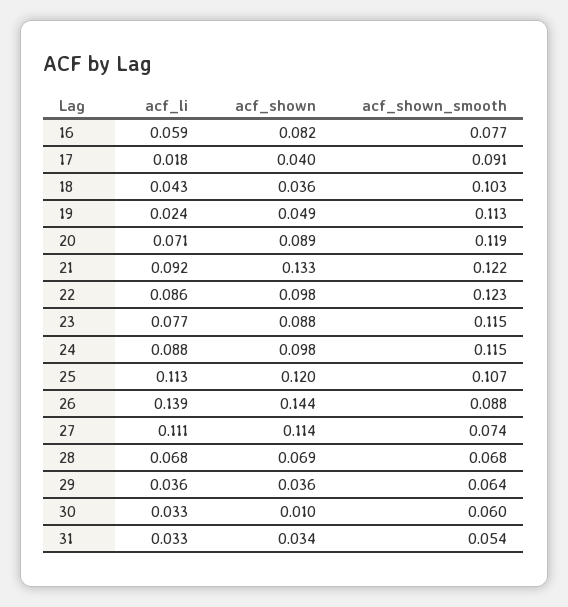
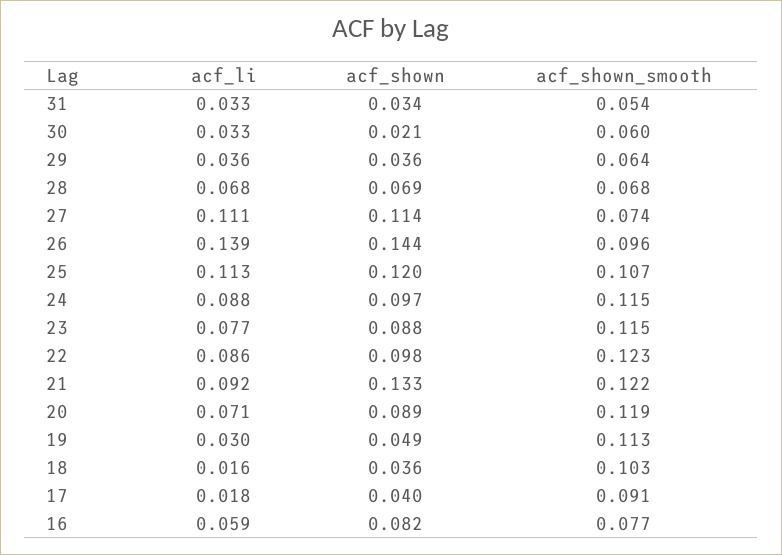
  {
    "acf_li": {
      "16": 0.059,
      "17": 0.018,
-     "18": 0.043,
+     "18": 0.016,
-     "19": 0.024,
+     "19": 0.03,
      "20": 0.071,
      "21": 0.092,
      "22": 0.086,
      "23": 0.077,
      "24": 0.088,
      "25": 0.113,
      "26": 0.139,
      "27": 0.111,
      "28": 0.068,
      "29": 0.036,
      "30": 0.033,
      "31": 0.033
    },
    "acf_shown": {
      "16": 0.082,
      "17": 0.04,
      "18": 0.036,
      "19": 0.049,
      "20": 0.089,
      "21": 0.133,
      "22": 0.098,
      "23": 0.088,
-     "24": 0.098,
+     "24": 0.097,
      "25": 0.12,
      "26": 0.144,
      "27": 0.114,
      "28": 0.069,
      "29": 0.036,
-     "30": 0.01,
+     "30": 0.021,
      "31": 0.034
    },
    "acf_shown_smooth": {
      "16": 0.077,
      "17": 0.091,
      "18": 0.103,
      "19": 0.113,
      "20": 0.119,
      "21": 0.122,
      "22": 0.123,
      "23": 0.115,
      "24": 0.115,
      "25": 0.107,
-     "26": 0.088,
+     "26": 0.096,
      "27": 0.074,
      "28": 0.068,
      "29": 0.064,
      "30": 0.06,
      "31": 0.054
    }
  }

